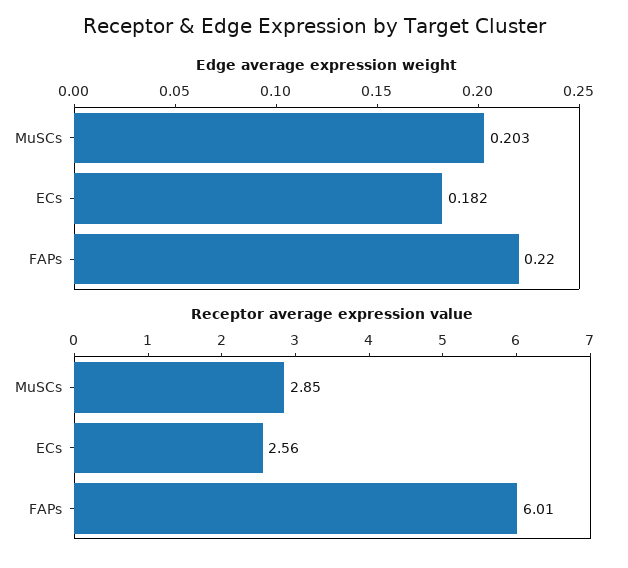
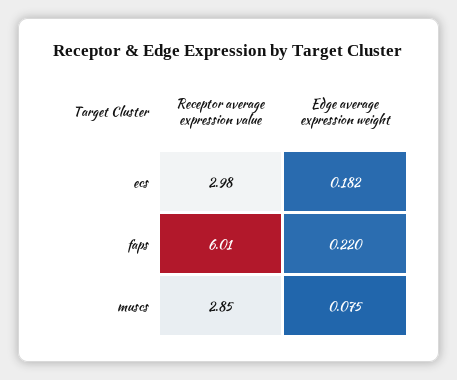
  {
    "Edge average expression weight": {
-     "MuSCs": 0.203,
+     "MuSCs": 0.075,
      "ECs": 0.182,
      "FAPs": 0.22
    },
    "Receptor average expression value": {
      "MuSCs": 2.85,
-     "ECs": 2.56,
+     "ECs": 2.98,
      "FAPs": 6.01
    }
  }

